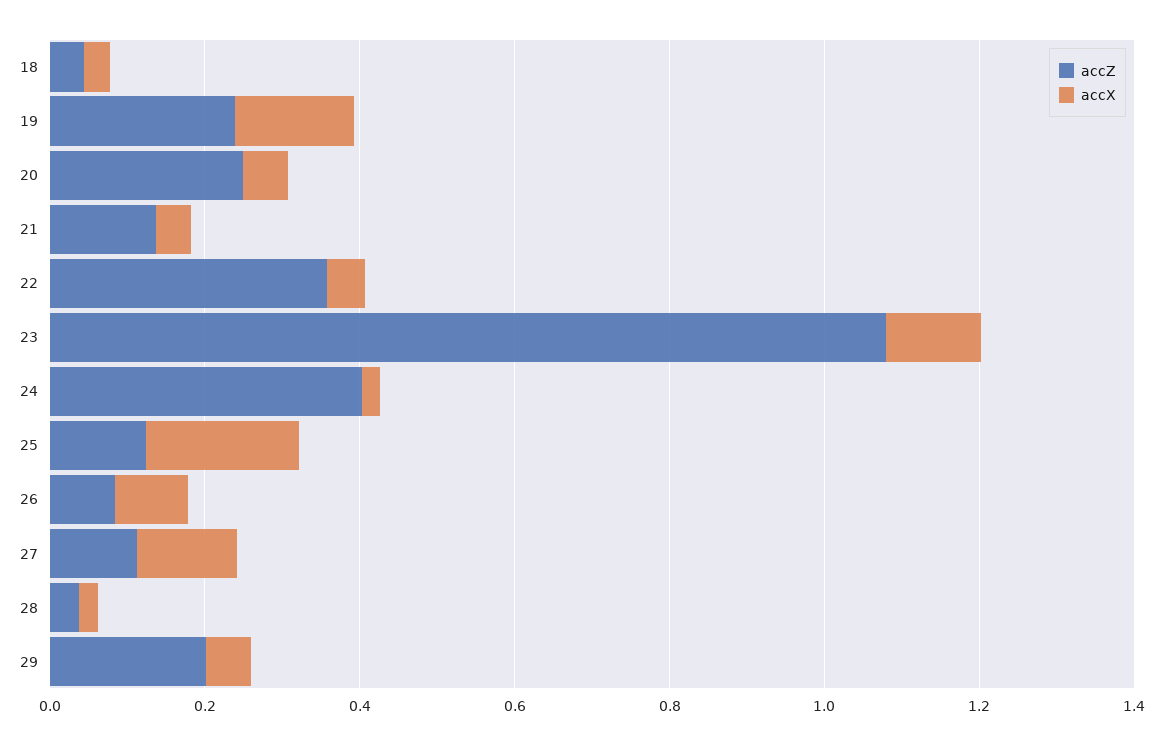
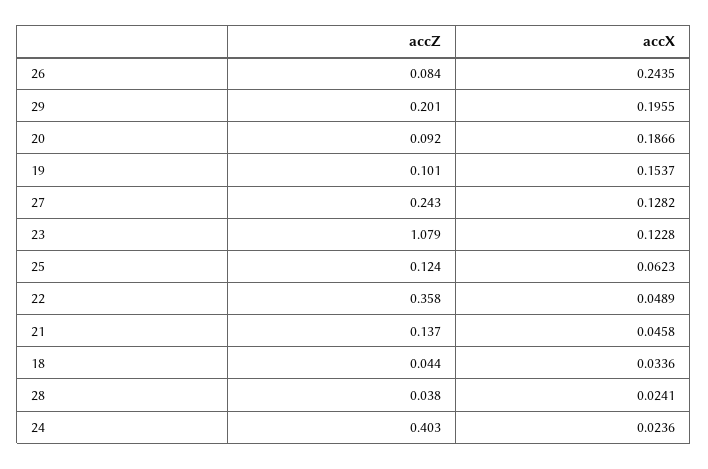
  {
    "accZ": {
      "18": 0.044,
-     "19": 0.25,
+     "19": 0.101,
-     "20": 0.25,
+     "20": 0.092,
      "21": 0.137,
      "22": 0.358,
      "23": 1.079,
      "24": 0.403,
      "25": 0.124,
      "26": 0.084,
-     "27": 0.1,
+     "27": 0.243,
      "28": 0.038,
      "29": 0.201
    },
    "accX": {
      "18": 0.0336,
      "19": 0.1537,
-     "20": 0.05,
+     "20": 0.1866,
      "21": 0.0458,
      "22": 0.0489,
      "23": 0.1228,
      "24": 0.0236,
-     "25": 0.2,
+     "25": 0.0623,
-     "26": 0.1,
+     "26": 0.2435,
      "27": 0.1282,
      "28": 0.0241,
-     "29": 0.05
+     "29": 0.1955
    }
  }

